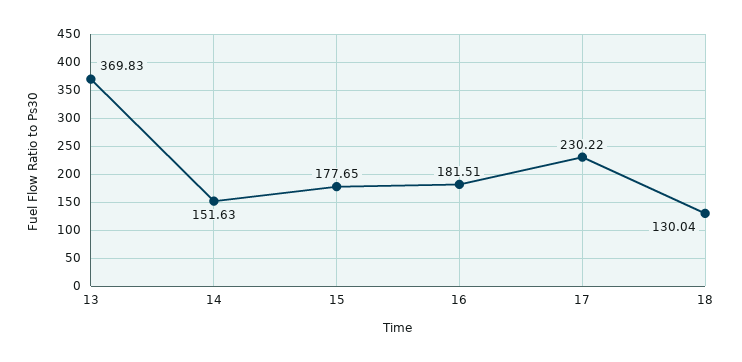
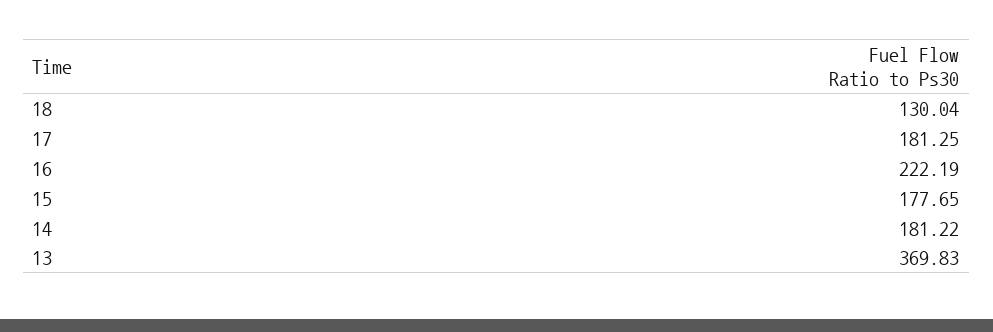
  {
    "13": 369.83,
-   "14": 151.63,
+   "14": 181.22,
    "15": 177.65,
-   "16": 181.51,
+   "16": 222.19,
-   "17": 230.22,
+   "17": 181.25,
    "18": 130.04
  }

